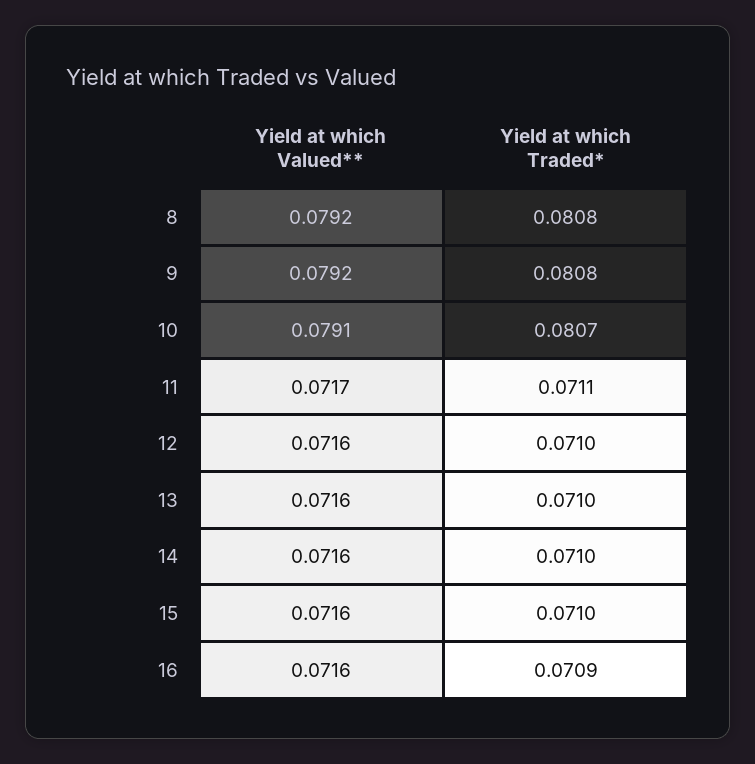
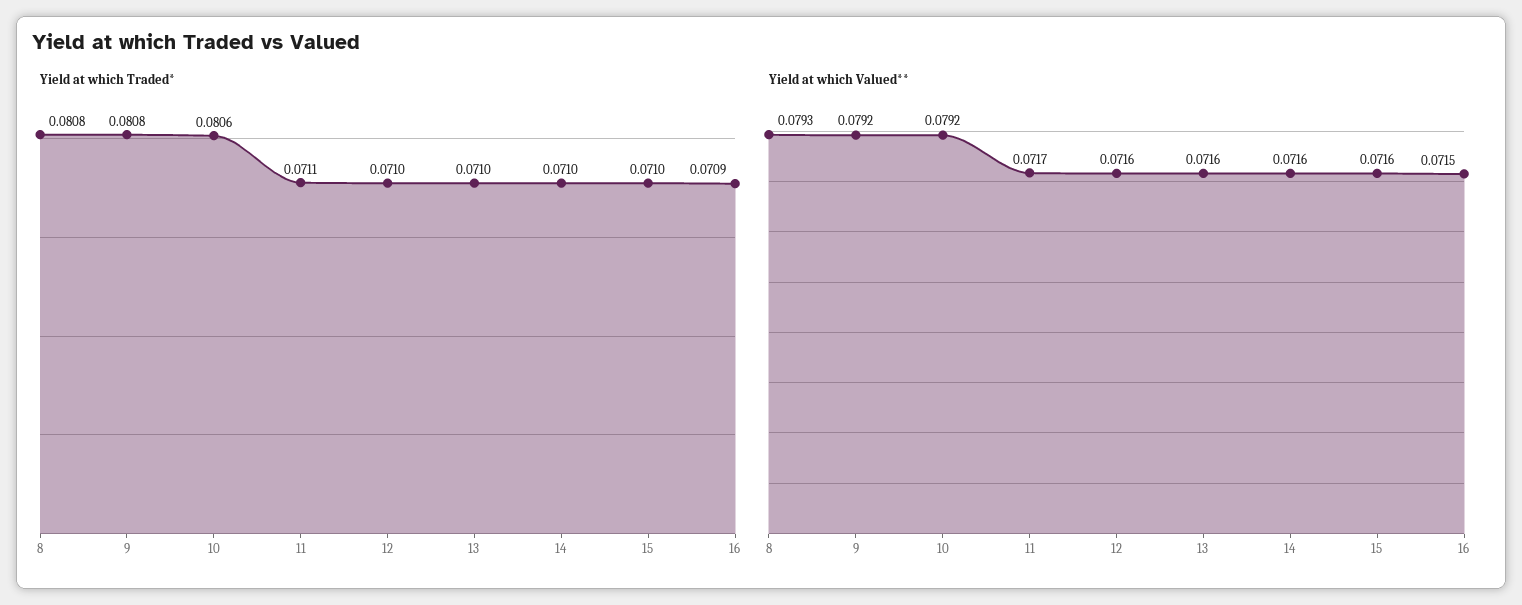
  {
    "Yield at which Valued**": {
-     "8": 0.0792,
+     "8": 0.0793,
      "9": 0.0792,
-     "10": 0.0791,
+     "10": 0.0792,
      "11": 0.0717,
      "12": 0.0716,
      "13": 0.0716,
      "14": 0.0716,
      "15": 0.0716,
-     "16": 0.0716
+     "16": 0.0715
    },
    "Yield at which Traded*": {
      "8": 0.0808,
      "9": 0.0808,
-     "10": 0.0807,
+     "10": 0.0806,
      "11": 0.0711,
      "12": 0.071,
      "13": 0.071,
      "14": 0.071,
      "15": 0.071,
      "16": 0.0709
    }
  }

